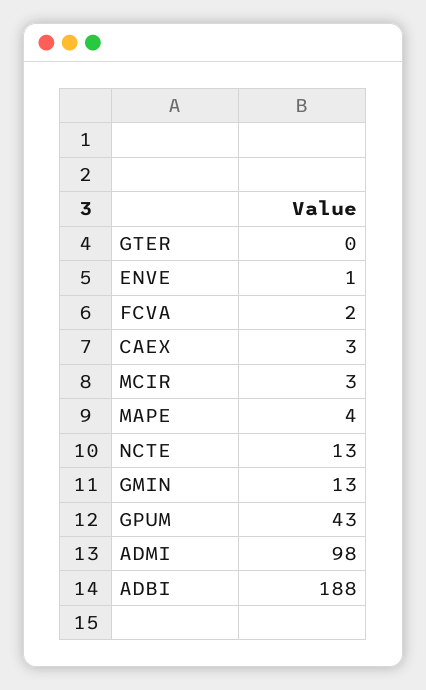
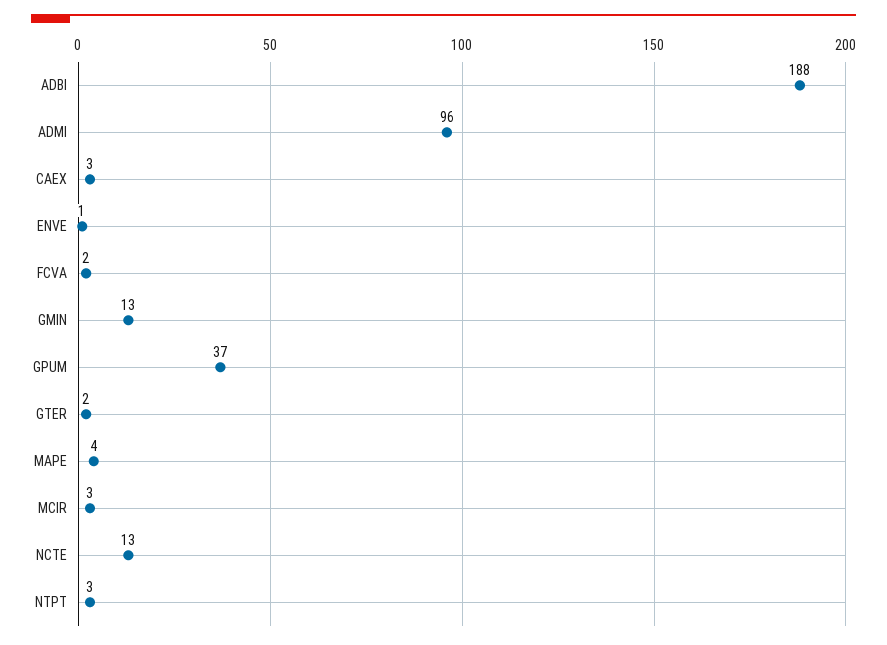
  {
-   "GTER": 0,
+   "GTER": 2,
    "ENVE": 1,
    "FCVA": 2,
    "CAEX": 3,
    "MCIR": 3,
    "MAPE": 4,
    "NCTE": 13,
    "GMIN": 13,
-   "GPUM": 43,
+   "GPUM": 37,
-   "ADMI": 98,
+   "ADMI": 96,
-   "ADBI": 188
+   "ADBI": 188,
+   "NTPT": 3
  }

